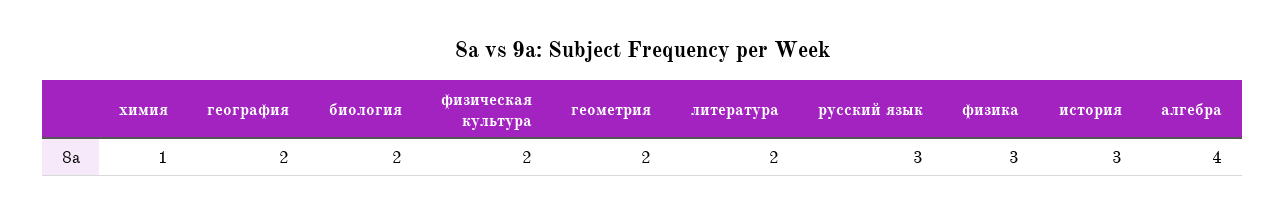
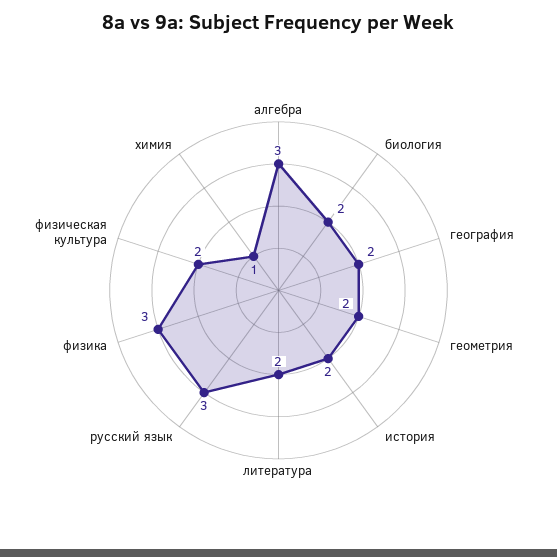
  {
    "химия": 1,
    "география": 2,
    "биология": 2,
    "физическая культура": 2,
    "геометрия": 2,
    "литература": 2,
    "русский язык": 3,
    "физика": 3,
-   "история": 3,
+   "история": 2,
-   "алгебра": 4
+   "алгебра": 3
  }

